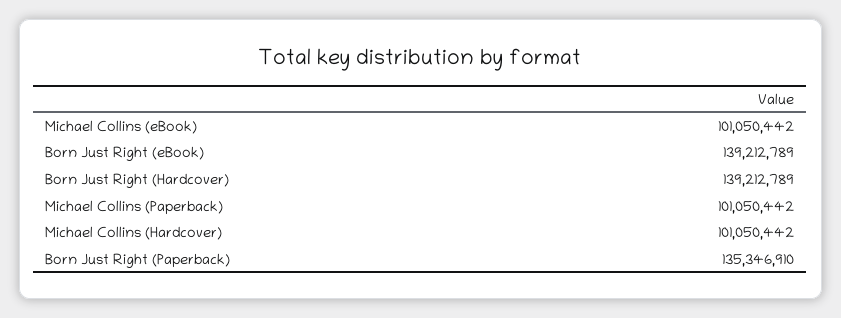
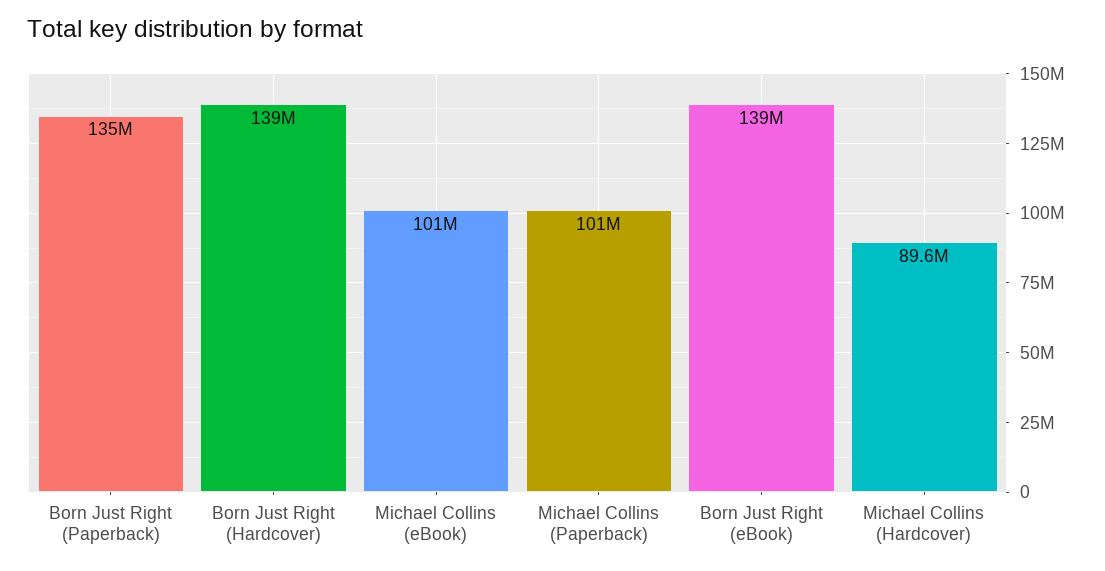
  {
    "Michael Collins (eBook)": 101050442,
    "Born Just Right (eBook)": 139212789,
    "Born Just Right (Hardcover)": 139212789,
    "Michael Collins (Paperback)": 101050442,
-   "Michael Collins (Hardcover)": 101050442,
+   "Michael Collins (Hardcover)": 89600000,
    "Born Just Right (Paperback)": 135346910
  }

